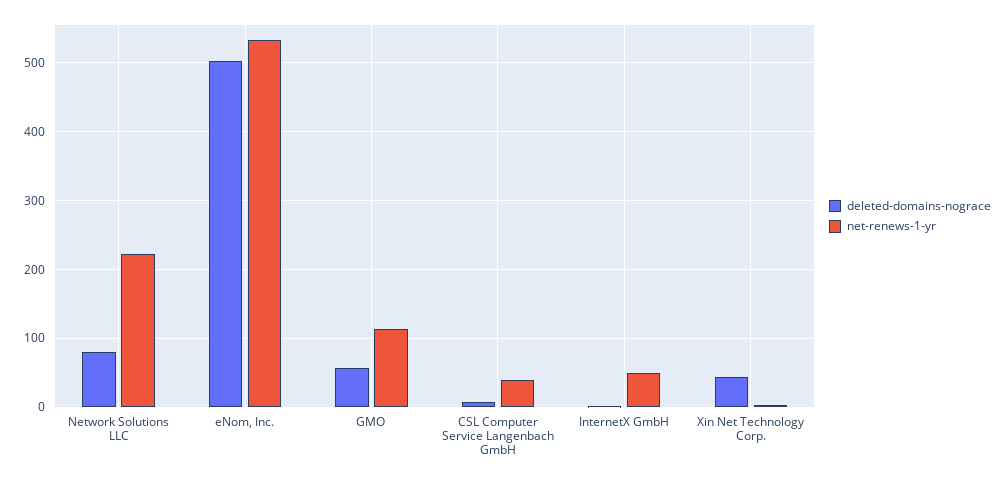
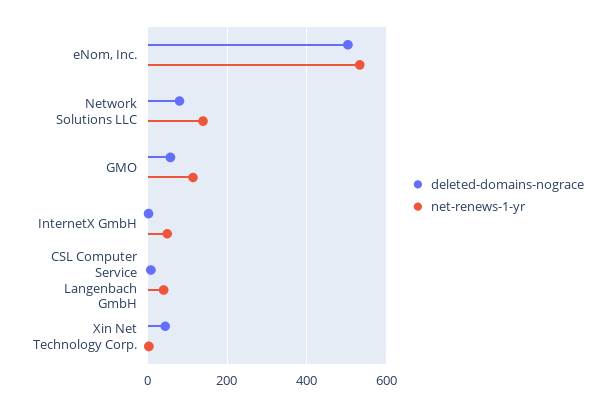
  {
    "deleted-domains-nograce": {
      "Network Solutions LLC": 80,
      "eNom, Inc.": 500,
      "GMO": 60,
      "CSL Computer Service Langenbach GmbH": 10,
      "InternetX GmbH": 0,
      "Xin Net Technology Corp.": 40
    },
    "net-renews-1-yr": {
-     "Network Solutions LLC": 220,
+     "Network Solutions LLC": 140,
      "eNom, Inc.": 530,
      "GMO": 110,
      "CSL Computer Service Langenbach GmbH": 40,
      "InternetX GmbH": 50,
      "Xin Net Technology Corp.": 0
    }
  }

